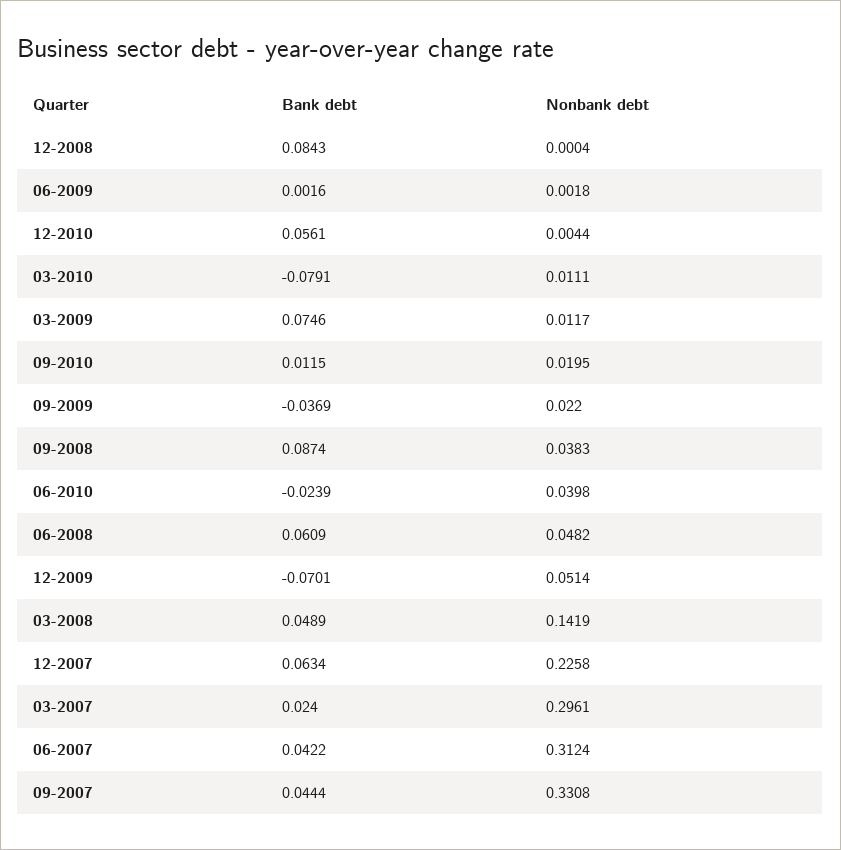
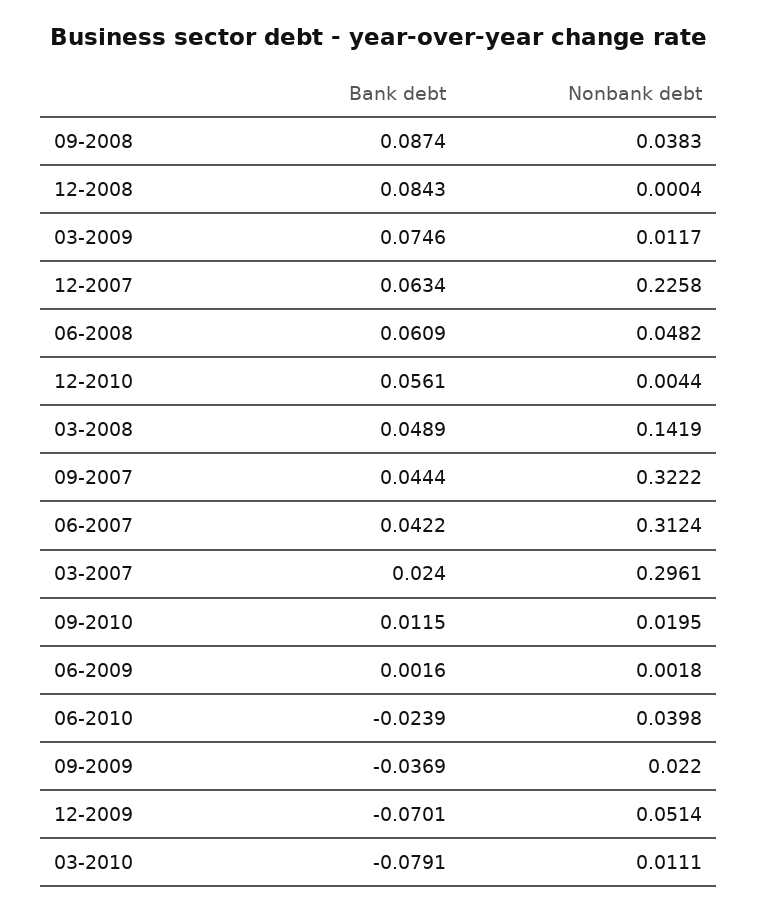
  {
    "Bank debt": {
      "12-2008": 0.0843,
      "06-2009": 0.0016,
      "12-2010": 0.0561,
      "03-2010": -0.0791,
      "03-2009": 0.0746,
      "09-2010": 0.0115,
      "09-2009": -0.0369,
      "09-2008": 0.0874,
      "06-2010": -0.0239,
      "06-2008": 0.0609,
      "12-2009": -0.0701,
      "03-2008": 0.0489,
      "12-2007": 0.0634,
      "03-2007": 0.024,
      "06-2007": 0.0422,
      "09-2007": 0.0444
    },
    "Nonbank debt": {
      "12-2008": 0.0004,
      "06-2009": 0.0018,
      "12-2010": 0.0044,
      "03-2010": 0.0111,
      "03-2009": 0.0117,
      "09-2010": 0.0195,
      "09-2009": 0.022,
      "09-2008": 0.0383,
      "06-2010": 0.0398,
      "06-2008": 0.0482,
      "12-2009": 0.0514,
      "03-2008": 0.1419,
      "12-2007": 0.2258,
      "03-2007": 0.2961,
      "06-2007": 0.3124,
-     "09-2007": 0.3308
+     "09-2007": 0.3222
    }
  }

